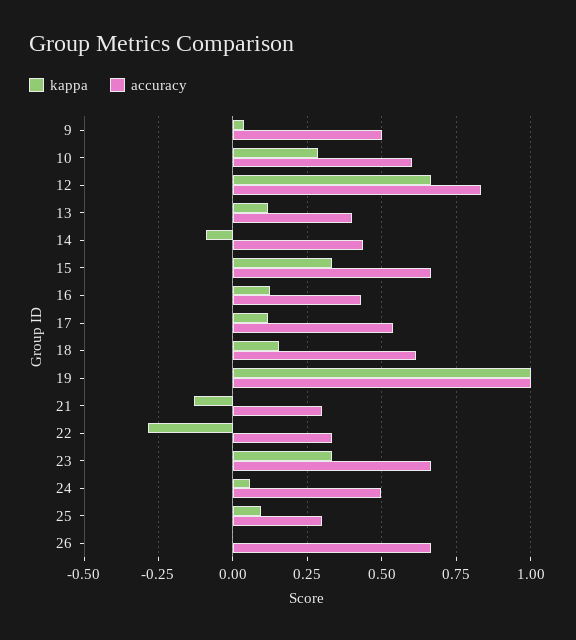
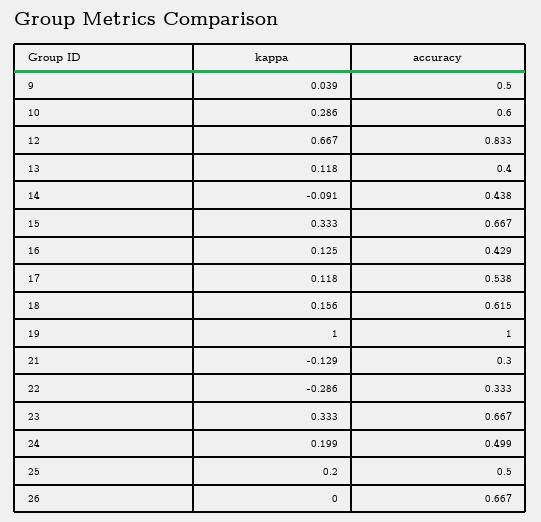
  {
    "kappa": {
      "9": 0.039,
      "10": 0.286,
      "12": 0.667,
      "13": 0.118,
      "14": -0.091,
      "15": 0.333,
      "16": 0.125,
      "17": 0.118,
      "18": 0.156,
      "19": 1,
      "21": -0.129,
      "22": -0.286,
      "23": 0.333,
-     "24": 0.05,
+     "24": 0.199,
-     "25": 0.1,
+     "25": 0.2,
      "26": 0
    },
    "accuracy": {
      "9": 0.5,
      "10": 0.6,
      "12": 0.833,
      "13": 0.4,
      "14": 0.438,
      "15": 0.667,
      "16": 0.429,
      "17": 0.538,
      "18": 0.615,
      "19": 1,
      "21": 0.3,
      "22": 0.333,
      "23": 0.667,
      "24": 0.499,
-     "25": 0.3,
+     "25": 0.5,
      "26": 0.667
    }
  }

